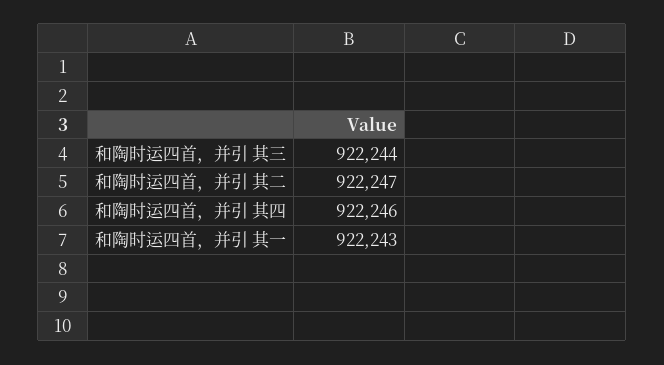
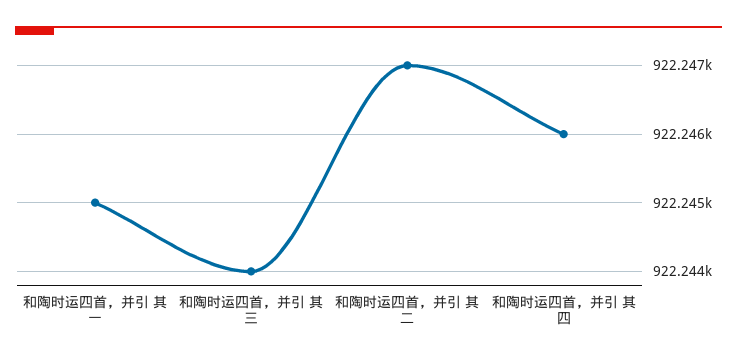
  {
    "和陶时运四首，并引 其三": 922244,
    "和陶时运四首，并引 其二": 922247,
    "和陶时运四首，并引 其四": 922246,
-   "和陶时运四首，并引 其一": 922243
+   "和陶时运四首，并引 其一": 922245
  }

